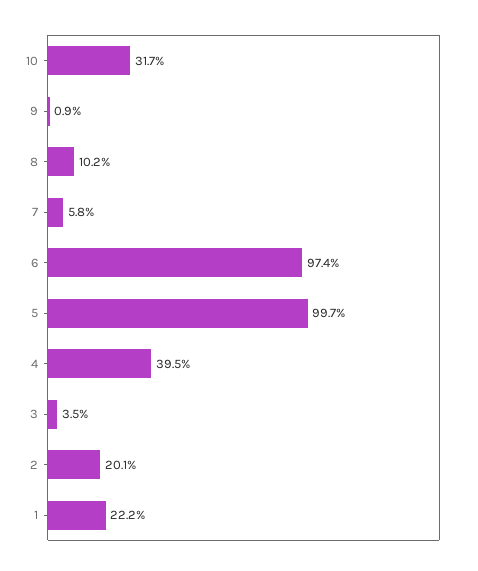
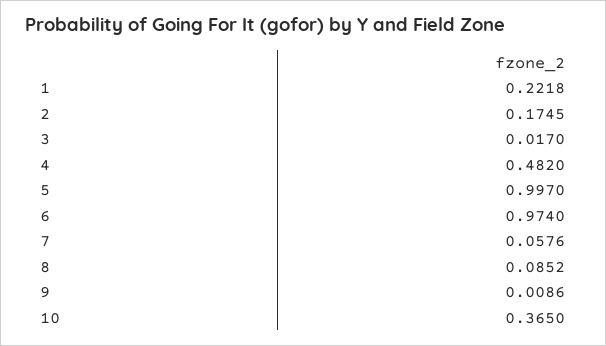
  {
-   "10": 0.317,
+   "10": 0.365,
    "9": 0.0086,
-   "8": 0.102,
+   "8": 0.0852,
    "7": 0.0576,
    "6": 0.974,
    "5": 0.997,
-   "4": 0.395,
+   "4": 0.482,
-   "3": 0.035,
+   "3": 0.017,
-   "2": 0.201,
+   "2": 0.1745,
    "1": 0.2218
  }

